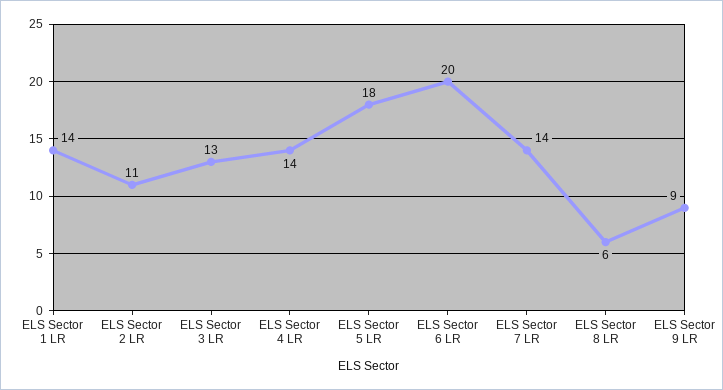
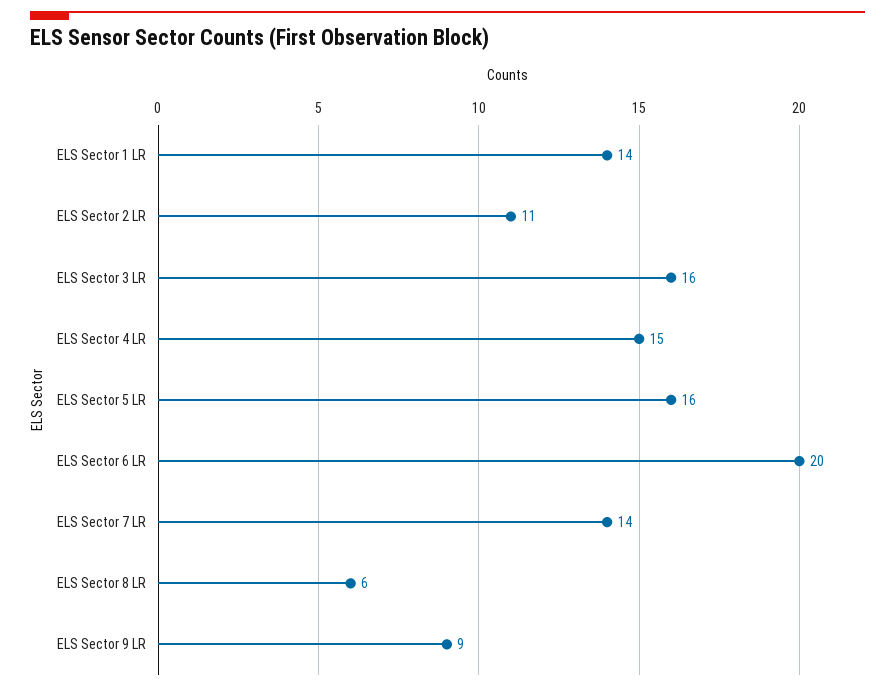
  {
    "ELS Sector 1 LR": 14,
    "ELS Sector 2 LR": 11,
-   "ELS Sector 3 LR": 13,
+   "ELS Sector 3 LR": 16,
-   "ELS Sector 4 LR": 14,
+   "ELS Sector 4 LR": 15,
-   "ELS Sector 5 LR": 18,
+   "ELS Sector 5 LR": 16,
    "ELS Sector 6 LR": 20,
    "ELS Sector 7 LR": 14,
    "ELS Sector 8 LR": 6,
    "ELS Sector 9 LR": 9
  }

